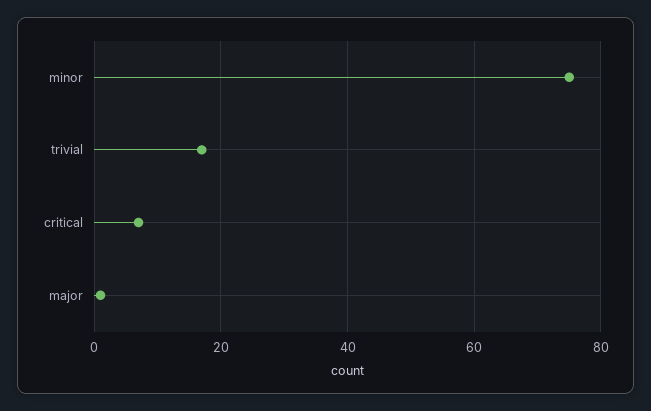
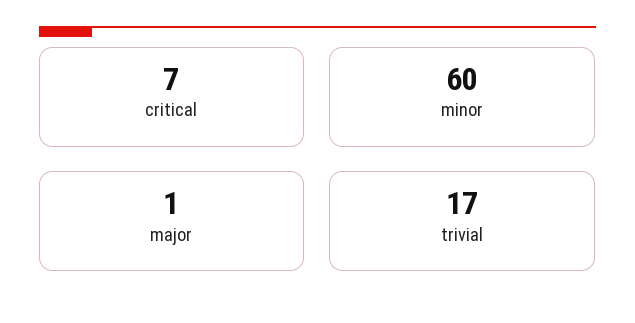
  {
-   "minor": 75,
+   "minor": 60,
    "trivial": 17,
    "critical": 7,
    "major": 1
  }

